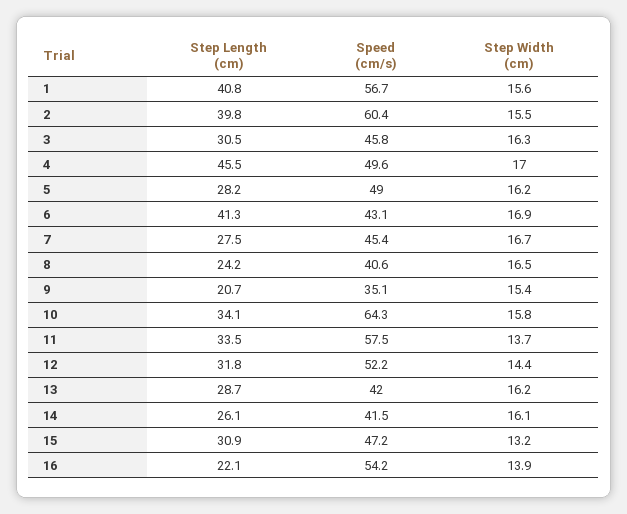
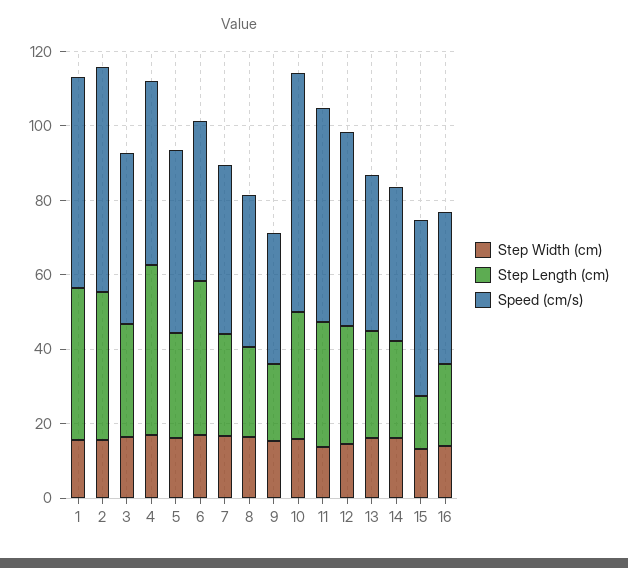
  {
    "Step Length (cm)": {
      "1": 40.8,
      "2": 39.8,
      "3": 30.5,
      "4": 45.5,
      "5": 28.2,
      "6": 41.3,
      "7": 27.5,
      "8": 24.2,
      "9": 20.7,
      "10": 34.1,
      "11": 33.5,
      "12": 31.8,
      "13": 28.7,
      "14": 26.1,
-     "15": 30.9,
+     "15": 15,
      "16": 22.1
    },
    "Speed (cm/s)": {
      "1": 56.7,
      "2": 60.4,
      "3": 45.8,
      "4": 49.6,
      "5": 49,
      "6": 43.1,
      "7": 45.4,
      "8": 40.6,
      "9": 35.1,
      "10": 64.3,
      "11": 57.5,
      "12": 52.2,
      "13": 42,
      "14": 41.5,
      "15": 47.2,
-     "16": 54.2
+     "16": 40
    },
    "Step Width (cm)": {
      "1": 15.6,
      "2": 15.5,
      "3": 16.3,
      "4": 17,
      "5": 16.2,
      "6": 16.9,
      "7": 16.7,
      "8": 16.5,
      "9": 15.4,
      "10": 15.8,
      "11": 13.7,
      "12": 14.4,
      "13": 16.2,
      "14": 16.1,
      "15": 13.2,
      "16": 13.9
    }
  }

